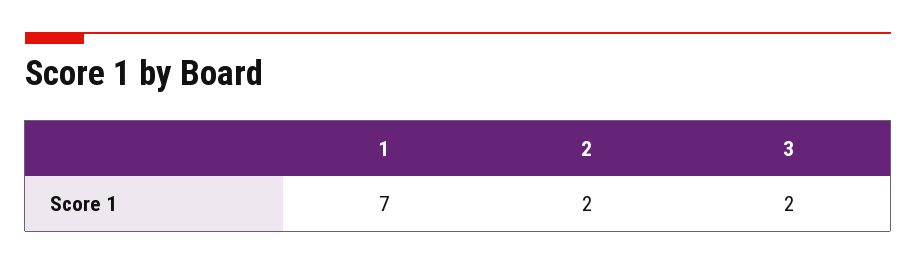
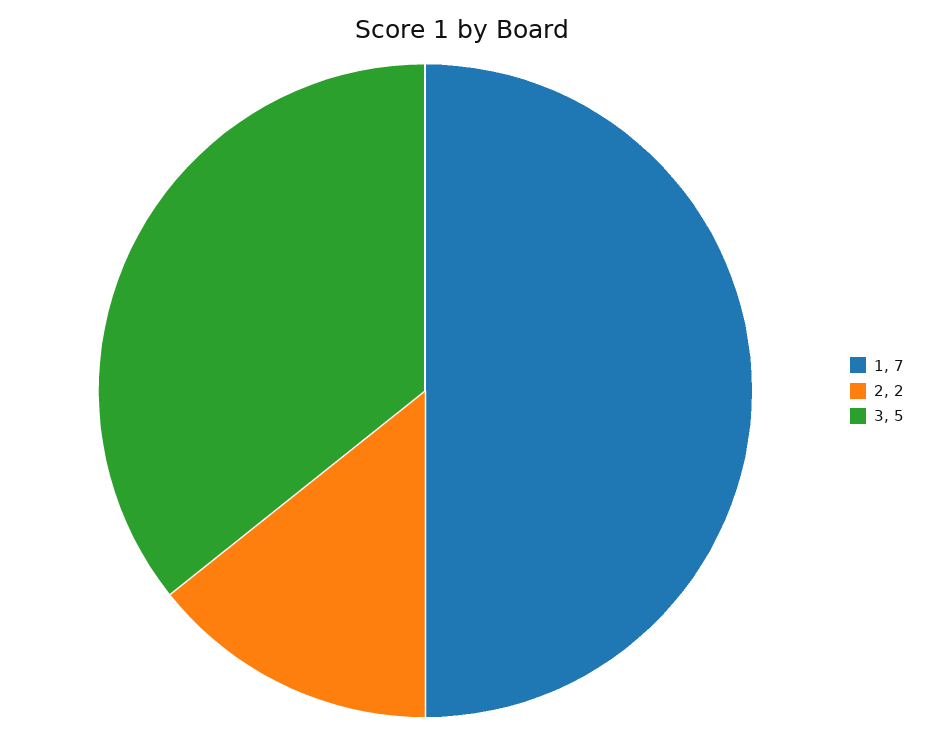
  {
    "1": 7,
    "2": 2,
-   "3": 2
+   "3": 5
  }

